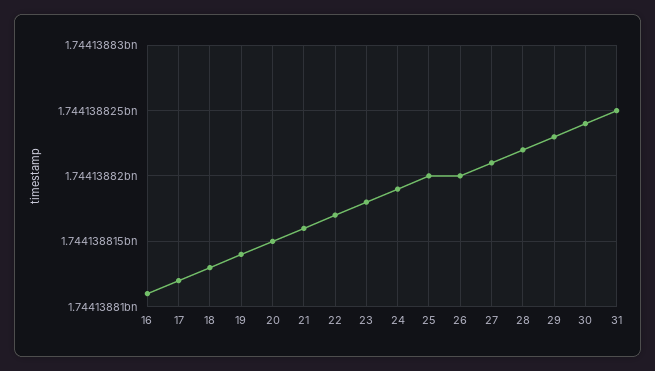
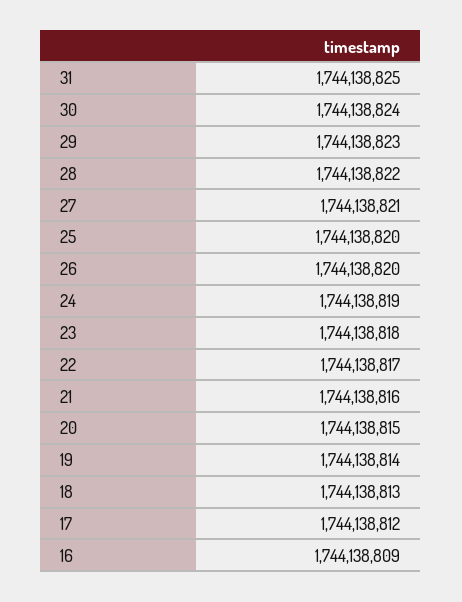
  {
-   "16": 1744138811,
+   "16": 1744138809,
    "17": 1744138812,
    "18": 1744138813,
    "19": 1744138814,
    "20": 1744138815,
    "21": 1744138816,
    "22": 1744138817,
    "23": 1744138818,
    "24": 1744138819,
    "25": 1744138820,
    "26": 1744138820,
    "27": 1744138821,
    "28": 1744138822,
    "29": 1744138823,
    "30": 1744138824,
    "31": 1744138825
  }

